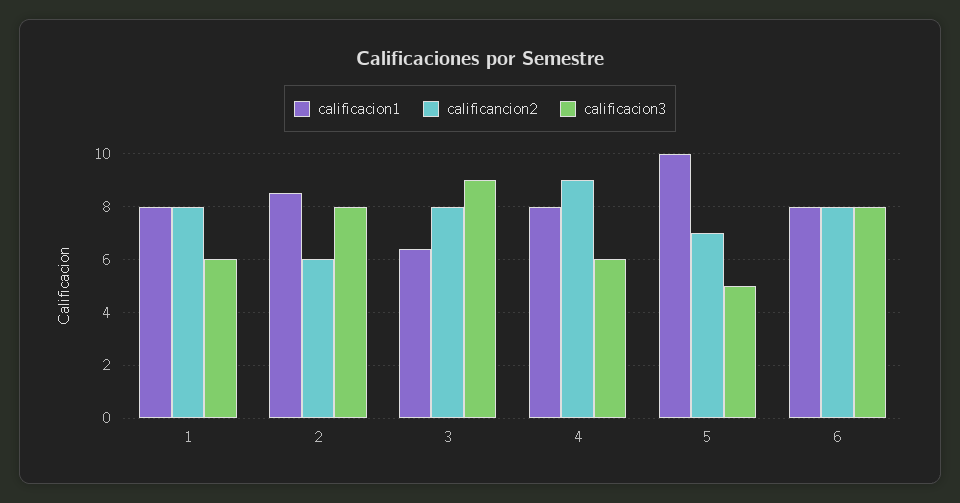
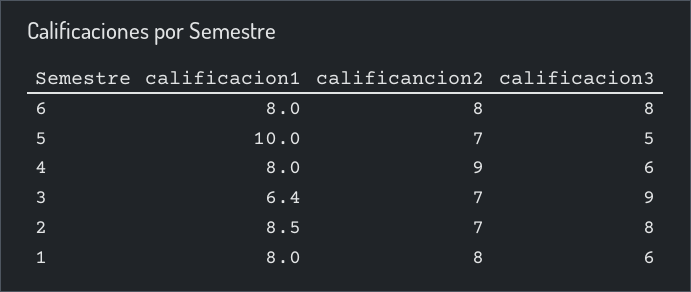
  {
    "calificacion1": {
      "1": 8,
      "2": 8.5,
      "3": 6.4,
      "4": 8,
      "5": 10,
      "6": 8
    },
    "calificancion2": {
      "1": 8,
-     "2": 6,
+     "2": 7,
-     "3": 8,
+     "3": 7,
      "4": 9,
      "5": 7,
      "6": 8
    },
    "calificacion3": {
      "1": 6,
      "2": 8,
      "3": 9,
      "4": 6,
      "5": 5,
      "6": 8
    }
  }

